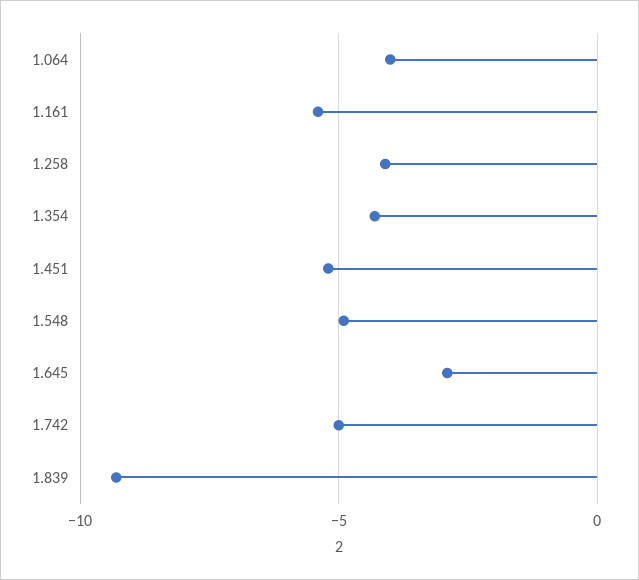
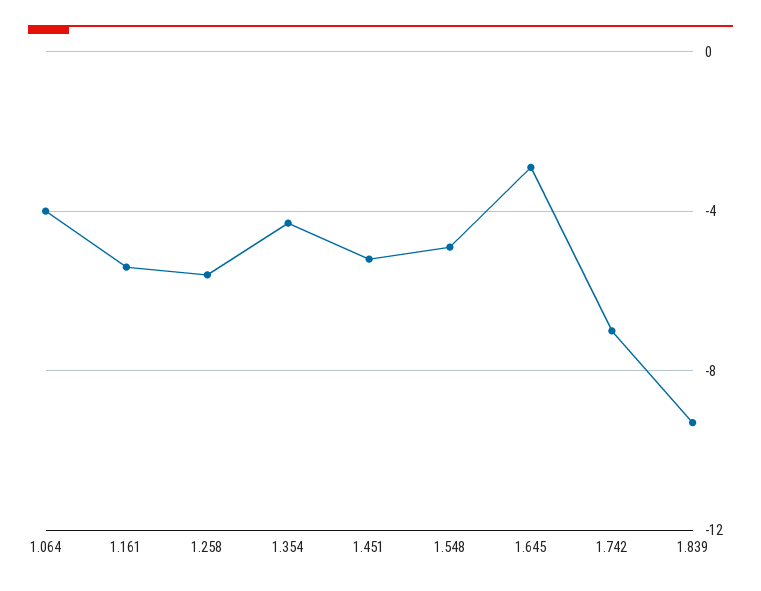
  {
    "1.064": -4,
    "1.161": -5.5,
-   "1.258": -4,
+   "1.258": -5.5,
    "1.354": -4.5,
    "1.451": -5,
    "1.548": -5,
    "1.645": -3,
-   "1.742": -5,
+   "1.742": -7,
    "1.839": -9.5
  }

